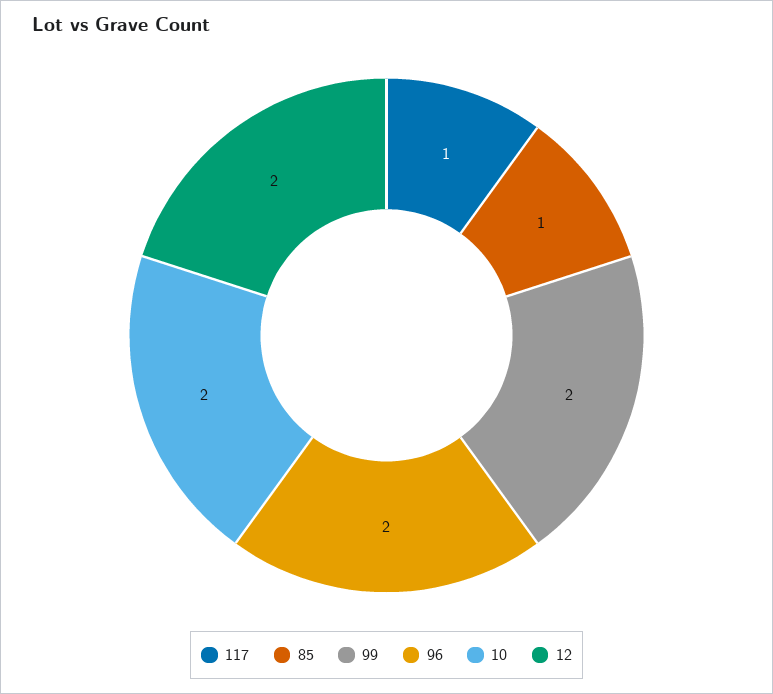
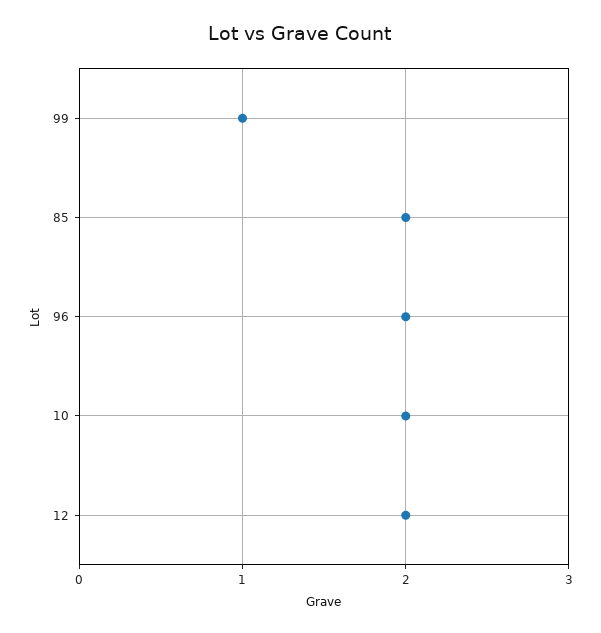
  {
-   "117": 1,
-   "85": 1,
+   "85": 2,
-   "99": 2,
+   "99": 1,
    "96": 2,
    "10": 2,
    "12": 2
  }

